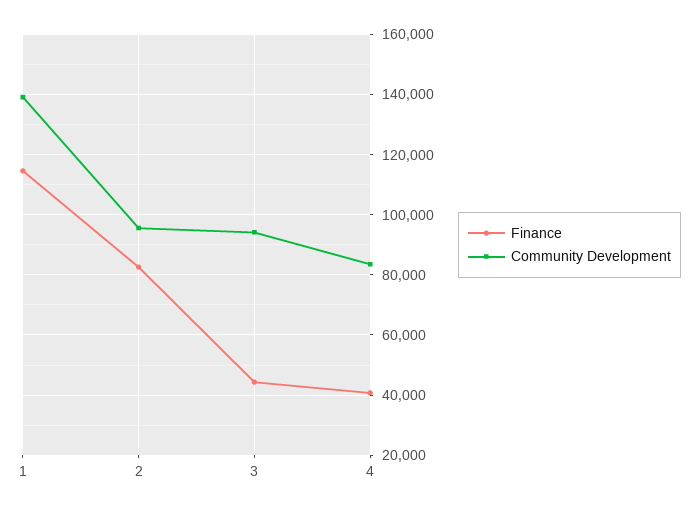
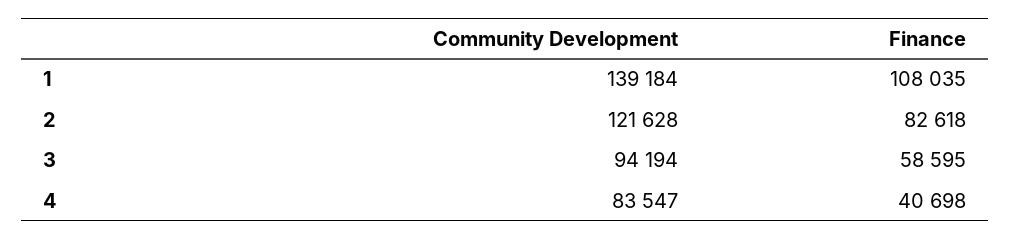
  {
    "Finance": {
-     "1": 114000,
+     "1": 108035,
      "2": 82618,
-     "3": 44000,
+     "3": 58595,
      "4": 40698
    },
    "Community Development": {
      "1": 139184,
-     "2": 96000,
+     "2": 121628,
      "3": 94194,
      "4": 83547
    }
  }

